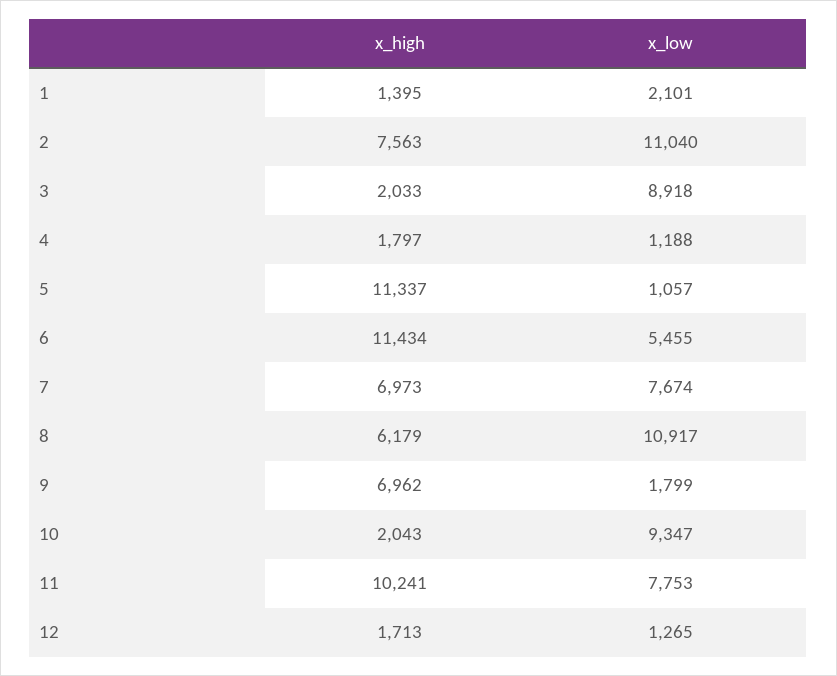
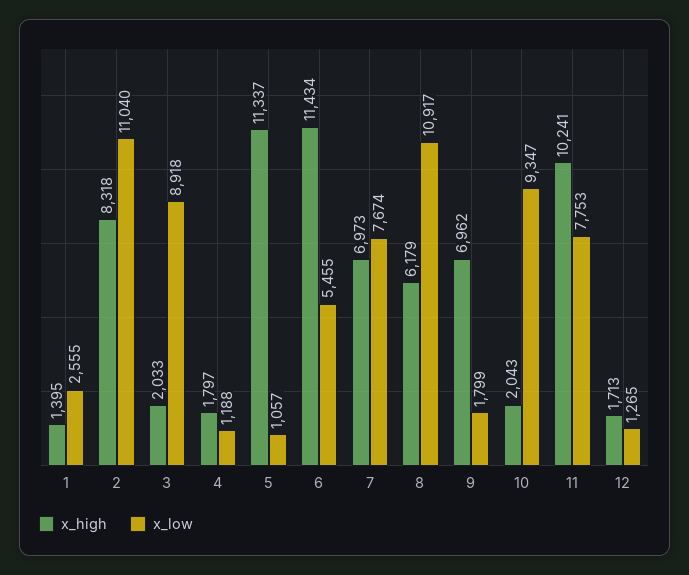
  {
    "x_high": {
      "1": 1395,
-     "2": 7563,
+     "2": 8318,
      "3": 2033,
      "4": 1797,
      "5": 11337,
      "6": 11434,
      "7": 6973,
      "8": 6179,
      "9": 6962,
      "10": 2043,
      "11": 10241,
      "12": 1713
    },
    "x_low": {
-     "1": 2101,
+     "1": 2555,
      "2": 11040,
      "3": 8918,
      "4": 1188,
      "5": 1057,
      "6": 5455,
      "7": 7674,
      "8": 10917,
      "9": 1799,
      "10": 9347,
      "11": 7753,
      "12": 1265
    }
  }

